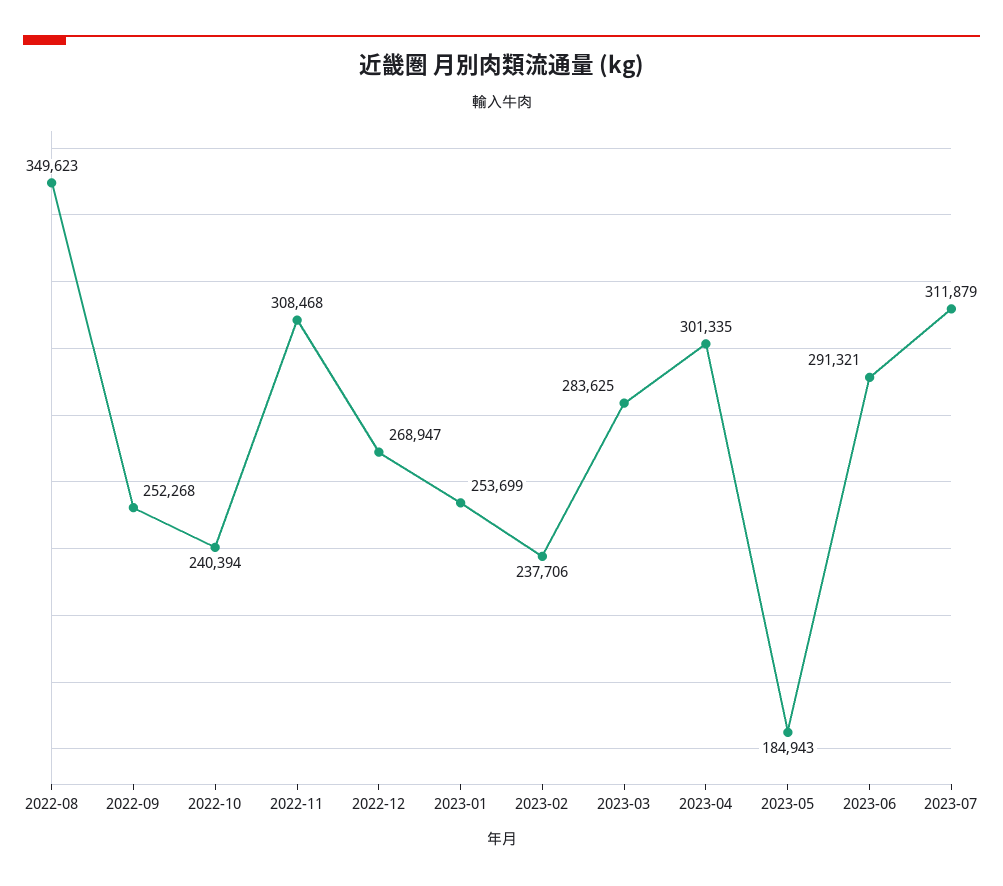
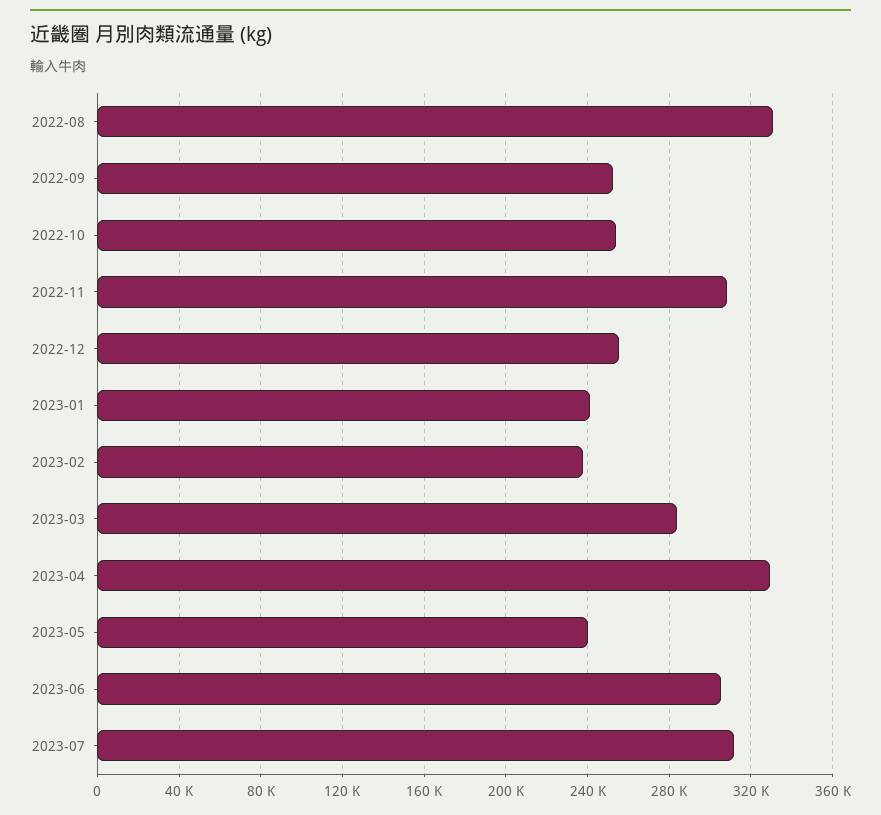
  {
-   "2022-08": 349623,
+   "2022-08": 330000,
    "2022-09": 252268,
-   "2022-10": 240394,
+   "2022-10": 255000,
    "2022-11": 308468,
-   "2022-12": 268947,
+   "2022-12": 255000,
-   "2023-01": 253699,
+   "2023-01": 240000,
    "2023-02": 237706,
    "2023-03": 283625,
-   "2023-04": 301335,
+   "2023-04": 330000,
-   "2023-05": 184943,
+   "2023-05": 240000,
-   "2023-06": 291321,
+   "2023-06": 305000,
    "2023-07": 311879
  }

